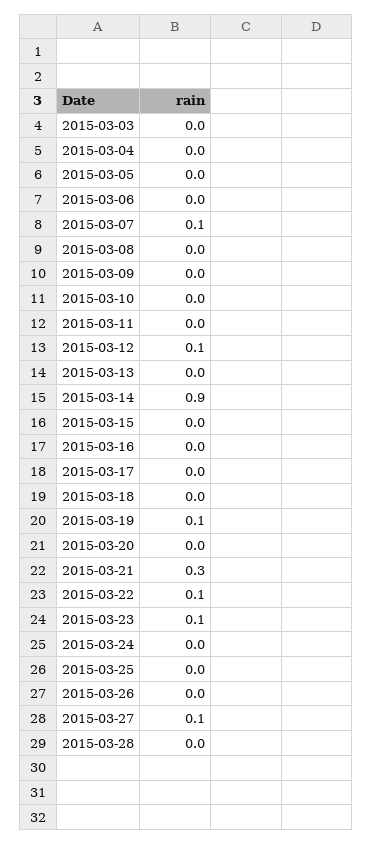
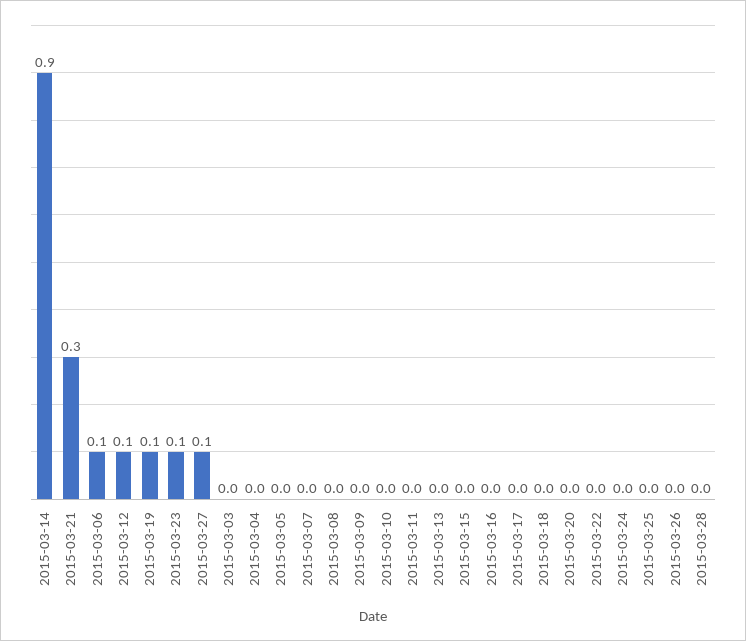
  {
    "2015-03-03": 0,
    "2015-03-04": 0,
    "2015-03-05": 0,
-   "2015-03-06": 0,
+   "2015-03-06": 0.1,
-   "2015-03-07": 0.1,
+   "2015-03-07": 0,
    "2015-03-08": 0,
    "2015-03-09": 0,
    "2015-03-10": 0,
    "2015-03-11": 0,
    "2015-03-12": 0.1,
    "2015-03-13": 0,
    "2015-03-14": 0.9,
    "2015-03-15": 0,
    "2015-03-16": 0,
    "2015-03-17": 0,
    "2015-03-18": 0,
    "2015-03-19": 0.1,
    "2015-03-20": 0,
    "2015-03-21": 0.3,
-   "2015-03-22": 0.1,
+   "2015-03-22": 0,
    "2015-03-23": 0.1,
    "2015-03-24": 0,
    "2015-03-25": 0,
    "2015-03-26": 0,
    "2015-03-27": 0.1,
    "2015-03-28": 0
  }

